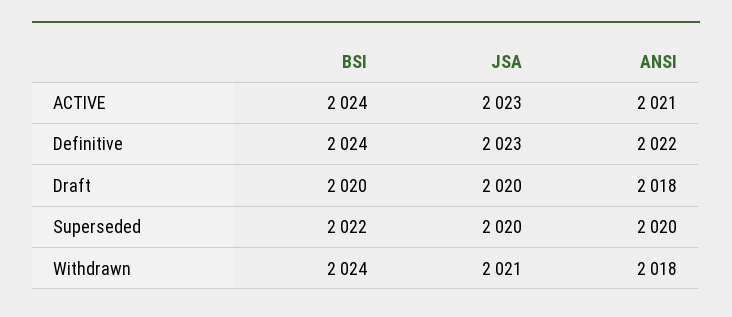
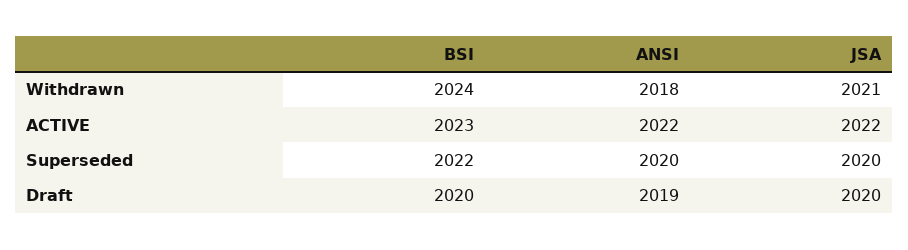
  {
    "BSI": {
-     "ACTIVE": 2024,
+     "ACTIVE": 2023,
-     "Definitive": 2024,
      "Draft": 2020,
      "Superseded": 2022,
      "Withdrawn": 2024
    },
    "JSA": {
-     "ACTIVE": 2023,
+     "ACTIVE": 2022,
-     "Definitive": 2023,
      "Draft": 2020,
      "Superseded": 2020,
      "Withdrawn": 2021
    },
    "ANSI": {
-     "ACTIVE": 2021,
+     "ACTIVE": 2022,
-     "Definitive": 2022,
-     "Draft": 2018,
+     "Draft": 2019,
      "Superseded": 2020,
      "Withdrawn": 2018
    }
  }

